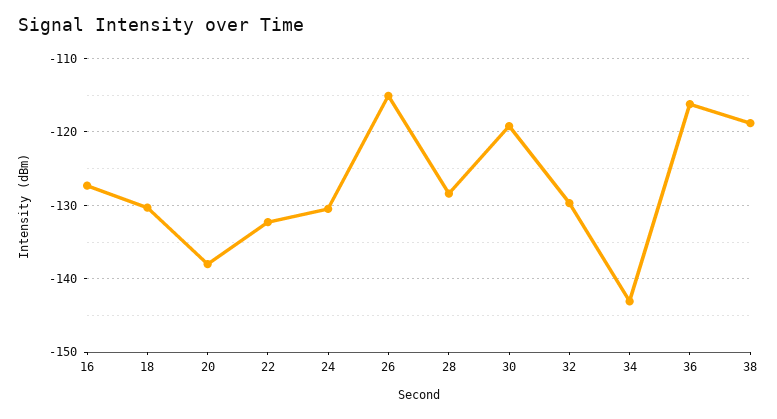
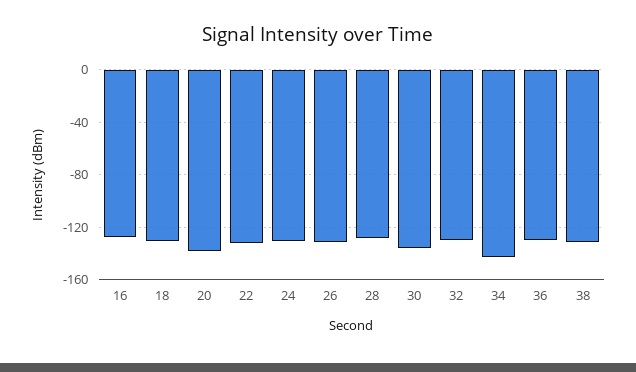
  {
    "16": -127,
    "18": -130,
    "20": -138,
    "22": -132,
    "24": -131,
-   "26": -115,
+   "26": -130,
    "28": -128,
-   "30": -119,
+   "30": -135,
    "32": -130,
    "34": -143,
-   "36": -116,
+   "36": -130,
-   "38": -119
+   "38": -130
  }

